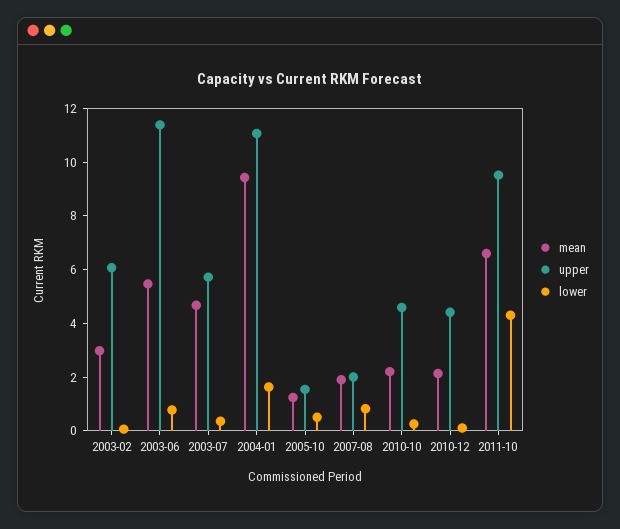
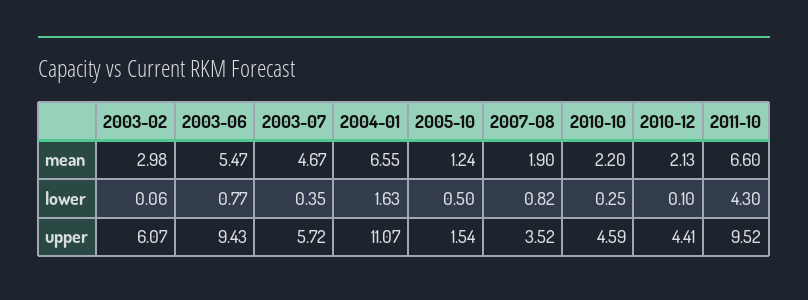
  {
    "mean": {
      "2003-02": 2.98,
      "2003-06": 5.47,
      "2003-07": 4.67,
-     "2004-01": 9.5,
+     "2004-01": 6.55,
      "2005-10": 1.24,
      "2007-08": 1.9,
      "2010-10": 2.2,
      "2010-12": 2.13,
      "2011-10": 6.6
    },
    "upper": {
      "2003-02": 6.07,
-     "2003-06": 11.5,
+     "2003-06": 9.43,
      "2003-07": 5.72,
      "2004-01": 11.07,
      "2005-10": 1.54,
-     "2007-08": 2,
+     "2007-08": 3.52,
      "2010-10": 4.59,
      "2010-12": 4.41,
      "2011-10": 9.52
    },
    "lower": {
      "2003-02": 0.06,
      "2003-06": 0.77,
      "2003-07": 0.35,
      "2004-01": 1.63,
      "2005-10": 0.5,
      "2007-08": 0.82,
      "2010-10": 0.25,
      "2010-12": 0.1,
      "2011-10": 4.3
    }
  }

